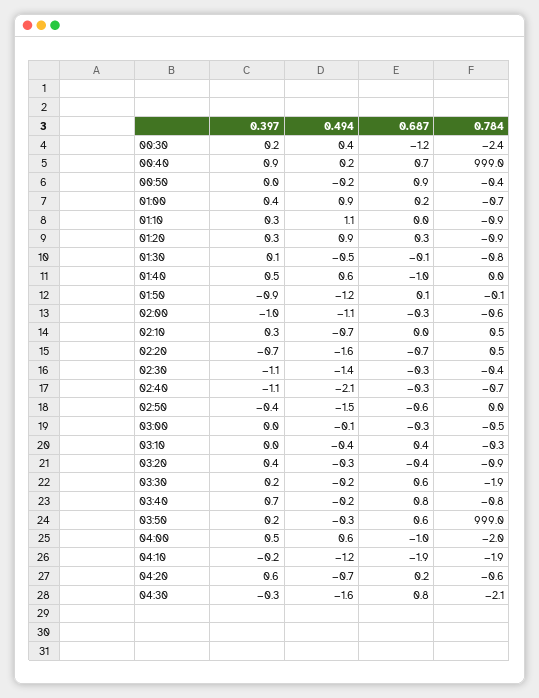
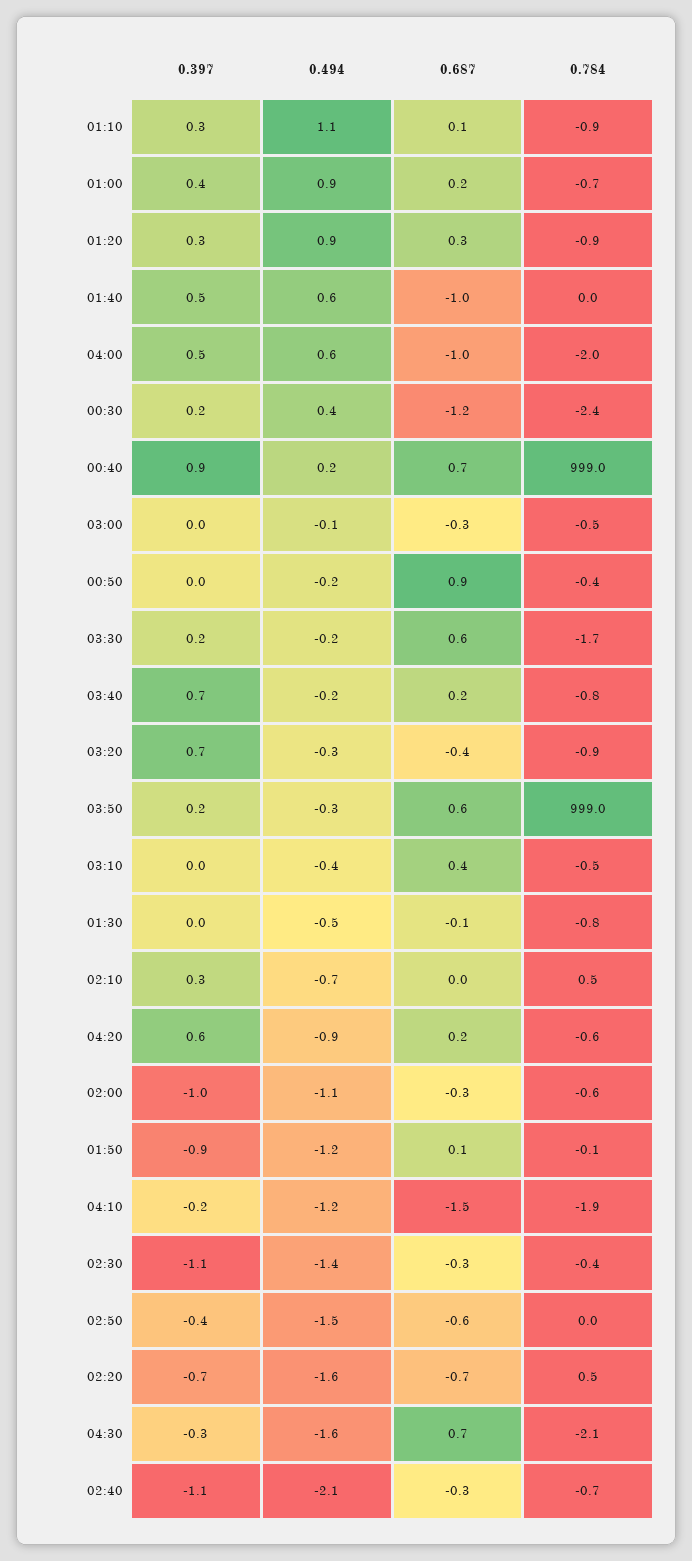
  {
    "0.397": {
      "00:30": 0.2,
      "00:40": 0.9,
      "00:50": 0,
      "01:00": 0.4,
      "01:10": 0.3,
      "01:20": 0.3,
-     "01:30": 0.1,
+     "01:30": 0,
      "01:40": 0.5,
      "01:50": -0.9,
      "02:00": -1,
      "02:10": 0.3,
      "02:20": -0.7,
      "02:30": -1.1,
      "02:40": -1.1,
      "02:50": -0.4,
      "03:00": 0,
      "03:10": 0,
-     "03:20": 0.4,
+     "03:20": 0.7,
      "03:30": 0.2,
      "03:40": 0.7,
      "03:50": 0.2,
      "04:00": 0.5,
      "04:10": -0.2,
      "04:20": 0.6,
      "04:30": -0.3
    },
    "0.494": {
      "00:30": 0.4,
      "00:40": 0.2,
      "00:50": -0.2,
      "01:00": 0.9,
      "01:10": 1.1,
      "01:20": 0.9,
      "01:30": -0.5,
      "01:40": 0.6,
      "01:50": -1.2,
      "02:00": -1.1,
      "02:10": -0.7,
      "02:20": -1.6,
      "02:30": -1.4,
      "02:40": -2.1,
      "02:50": -1.5,
      "03:00": -0.1,
      "03:10": -0.4,
      "03:20": -0.3,
      "03:30": -0.2,
      "03:40": -0.2,
      "03:50": -0.3,
      "04:00": 0.6,
      "04:10": -1.2,
-     "04:20": -0.7,
+     "04:20": -0.9,
      "04:30": -1.6
    },
    "0.687": {
      "00:30": -1.2,
      "00:40": 0.7,
      "00:50": 0.9,
      "01:00": 0.2,
-     "01:10": 0,
+     "01:10": 0.1,
      "01:20": 0.3,
      "01:30": -0.1,
      "01:40": -1,
      "01:50": 0.1,
      "02:00": -0.3,
      "02:10": 0,
      "02:20": -0.7,
      "02:30": -0.3,
      "02:40": -0.3,
      "02:50": -0.6,
      "03:00": -0.3,
      "03:10": 0.4,
      "03:20": -0.4,
      "03:30": 0.6,
-     "03:40": 0.8,
+     "03:40": 0.2,
      "03:50": 0.6,
      "04:00": -1,
-     "04:10": -1.9,
+     "04:10": -1.5,
      "04:20": 0.2,
-     "04:30": 0.8
+     "04:30": 0.7
    },
    "0.784": {
      "00:30": -2.4,
      "00:40": 999,
      "00:50": -0.4,
      "01:00": -0.7,
      "01:10": -0.9,
      "01:20": -0.9,
      "01:30": -0.8,
      "01:40": 0,
      "01:50": -0.1,
      "02:00": -0.6,
      "02:10": 0.5,
      "02:20": 0.5,
      "02:30": -0.4,
      "02:40": -0.7,
      "02:50": 0,
      "03:00": -0.5,
-     "03:10": -0.3,
+     "03:10": -0.5,
      "03:20": -0.9,
-     "03:30": -1.9,
+     "03:30": -1.7,
      "03:40": -0.8,
      "03:50": 999,
      "04:00": -2,
      "04:10": -1.9,
      "04:20": -0.6,
      "04:30": -2.1
    }
  }

